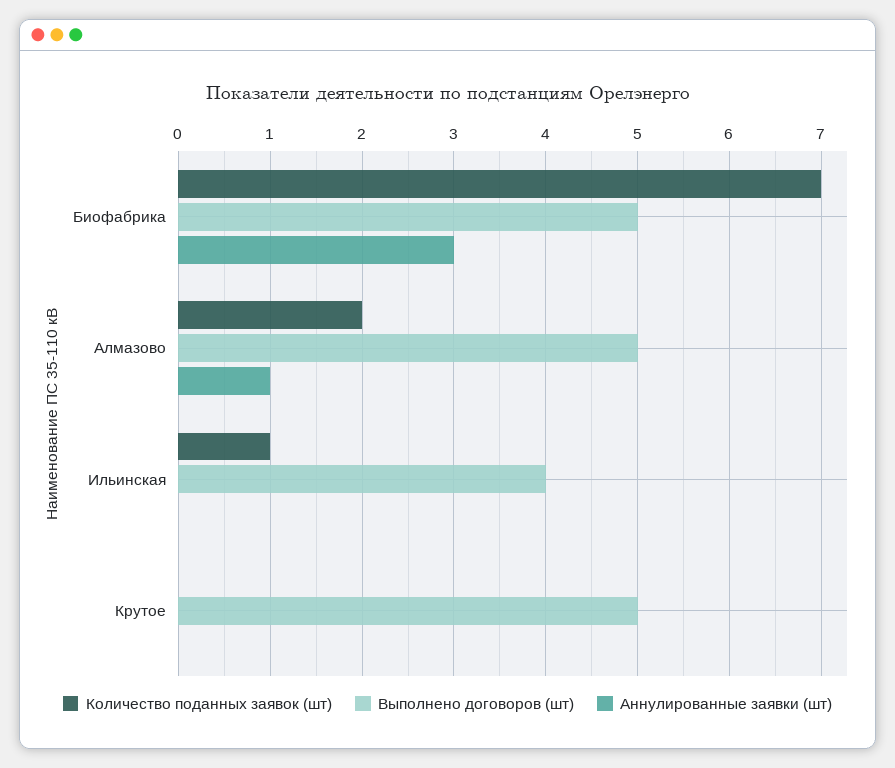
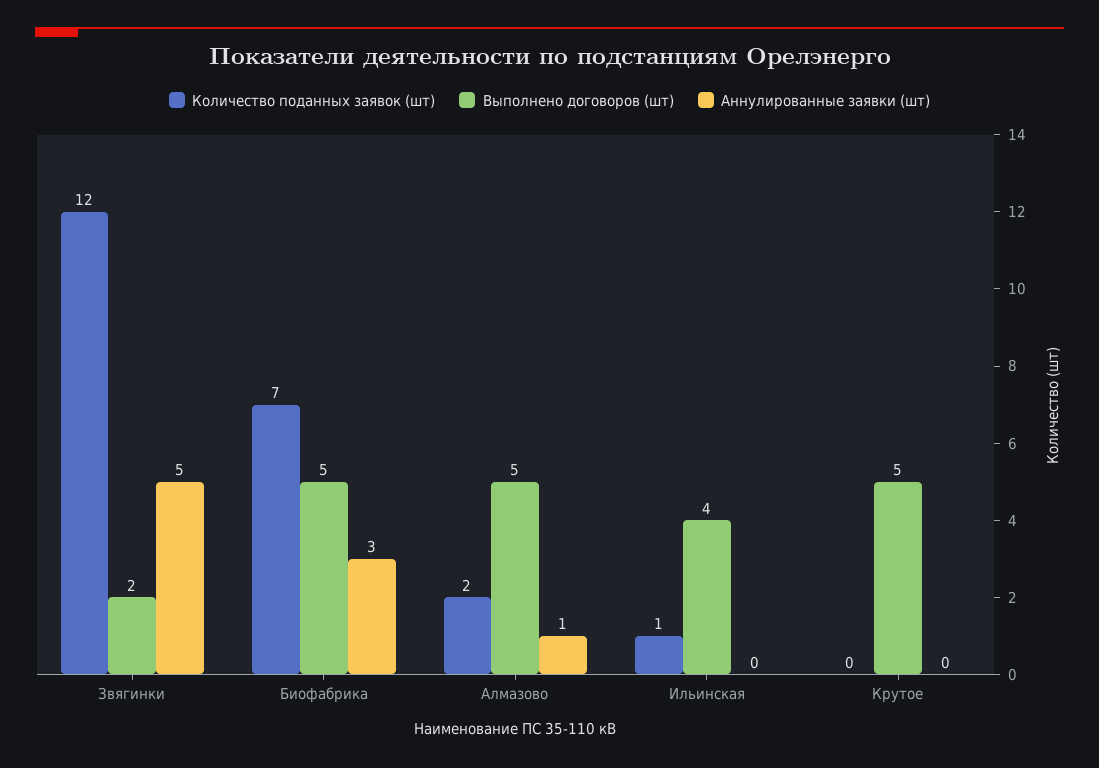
  {
    "Количество поданных заявок (шт)": {
      "Биофабрика": 7,
      "Алмазово": 2,
      "Ильинская": 1,
-     "Крутое": 0
+     "Крутое": 0,
+     "Звягинки": 12
    },
    "Выполнено договоров (шт)": {
      "Биофабрика": 5,
      "Алмазово": 5,
      "Ильинская": 4,
-     "Крутое": 5
+     "Крутое": 5,
+     "Звягинки": 2
    },
    "Аннулированные заявки (шт)": {
      "Биофабрика": 3,
      "Алмазово": 1,
      "Ильинская": 0,
-     "Крутое": 0
+     "Крутое": 0,
+     "Звягинки": 5
    }
  }

